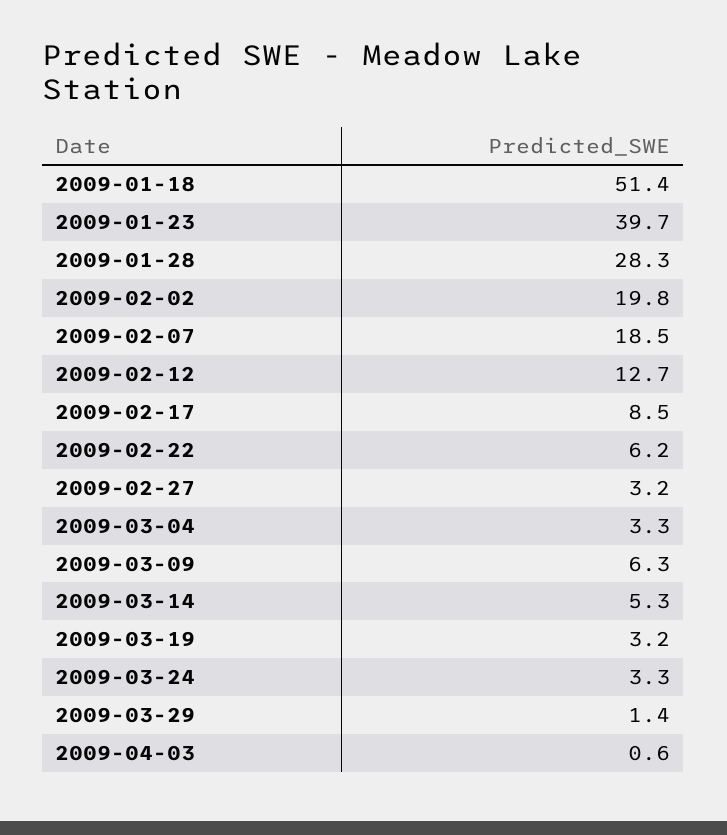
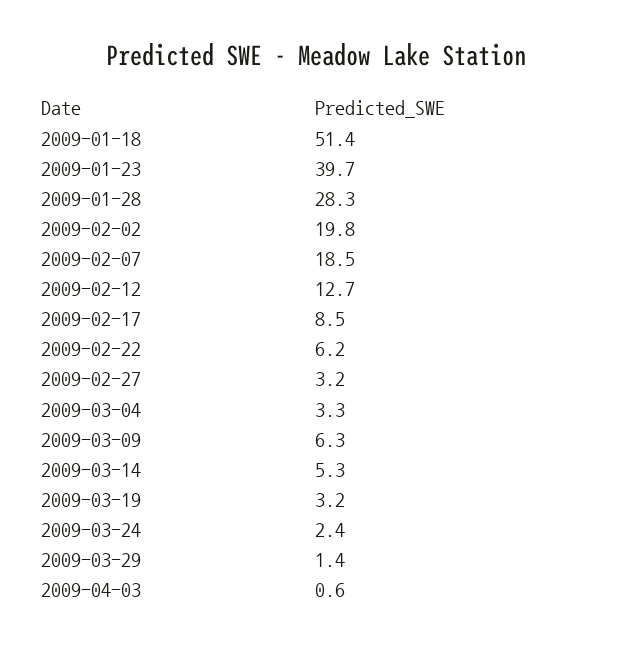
  {
    "2009-01-18": 51.4,
    "2009-01-23": 39.7,
    "2009-01-28": 28.3,
    "2009-02-02": 19.8,
    "2009-02-07": 18.5,
    "2009-02-12": 12.7,
    "2009-02-17": 8.5,
    "2009-02-22": 6.2,
    "2009-02-27": 3.2,
    "2009-03-04": 3.3,
    "2009-03-09": 6.3,
    "2009-03-14": 5.3,
    "2009-03-19": 3.2,
-   "2009-03-24": 3.3,
+   "2009-03-24": 2.4,
    "2009-03-29": 1.4,
    "2009-04-03": 0.6
  }

